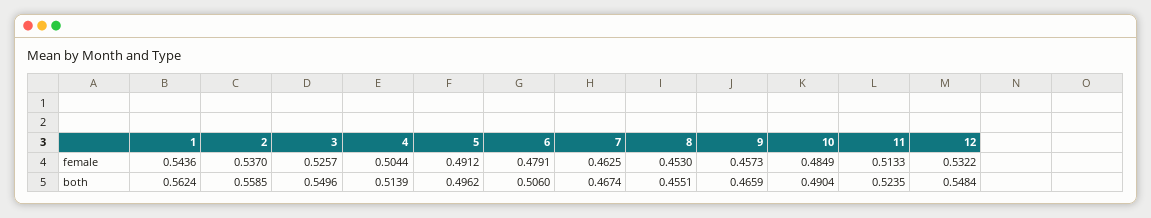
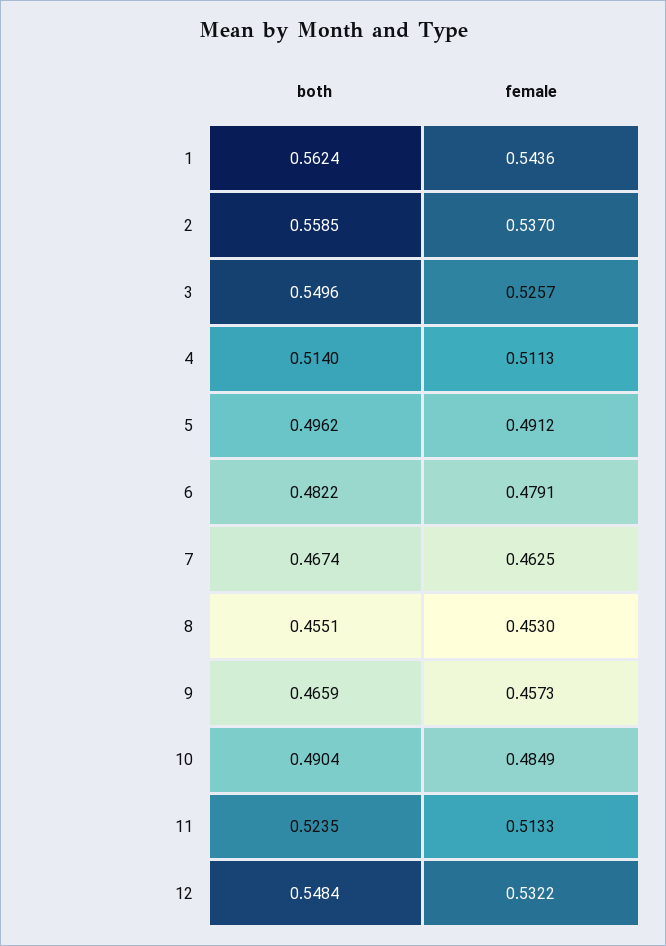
  {
    "1": {
      "female": 0.5436,
      "both": 0.5624
    },
    "2": {
      "female": 0.537,
      "both": 0.5585
    },
    "3": {
      "female": 0.5257,
      "both": 0.5496
    },
    "4": {
-     "female": 0.5044,
+     "female": 0.5113,
-     "both": 0.5139
+     "both": 0.514
    },
    "5": {
      "female": 0.4912,
      "both": 0.4962
    },
    "6": {
      "female": 0.4791,
-     "both": 0.506
+     "both": 0.4822
    },
    "7": {
      "female": 0.4625,
      "both": 0.4674
    },
    "8": {
      "female": 0.453,
      "both": 0.4551
    },
    "9": {
      "female": 0.4573,
      "both": 0.4659
    },
    "10": {
      "female": 0.4849,
      "both": 0.4904
    },
    "11": {
      "female": 0.5133,
      "both": 0.5235
    },
    "12": {
      "female": 0.5322,
      "both": 0.5484
    }
  }

